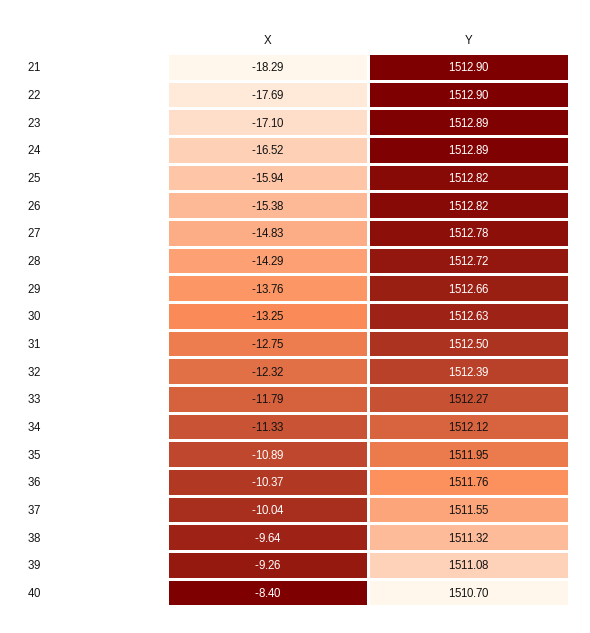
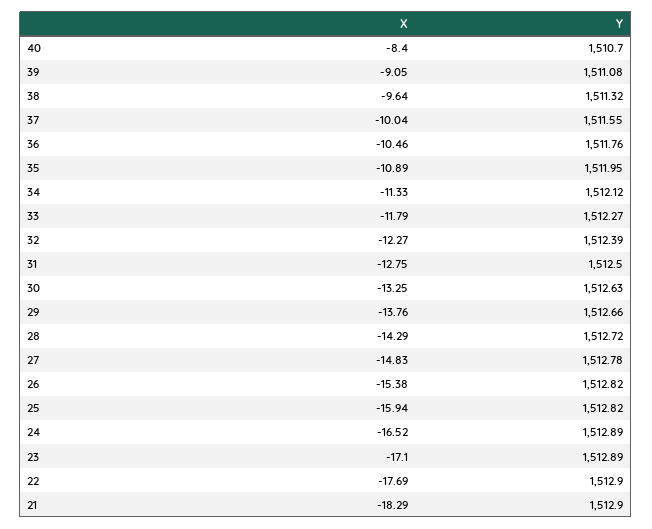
  {
    "X": {
      "21": -18.29,
      "22": -17.69,
      "23": -17.1,
      "24": -16.52,
      "25": -15.94,
      "26": -15.38,
      "27": -14.83,
      "28": -14.29,
      "29": -13.76,
      "30": -13.25,
      "31": -12.75,
-     "32": -12.32,
+     "32": -12.27,
      "33": -11.79,
      "34": -11.33,
      "35": -10.89,
-     "36": -10.37,
+     "36": -10.46,
      "37": -10.04,
      "38": -9.64,
-     "39": -9.26,
+     "39": -9.05,
      "40": -8.4
    },
    "Y": {
      "21": 1512.9,
      "22": 1512.9,
      "23": 1512.89,
      "24": 1512.89,
      "25": 1512.82,
      "26": 1512.82,
      "27": 1512.78,
      "28": 1512.72,
      "29": 1512.66,
      "30": 1512.63,
      "31": 1512.5,
      "32": 1512.39,
      "33": 1512.27,
      "34": 1512.12,
      "35": 1511.95,
      "36": 1511.76,
      "37": 1511.55,
      "38": 1511.32,
      "39": 1511.08,
      "40": 1510.7
    }
  }

